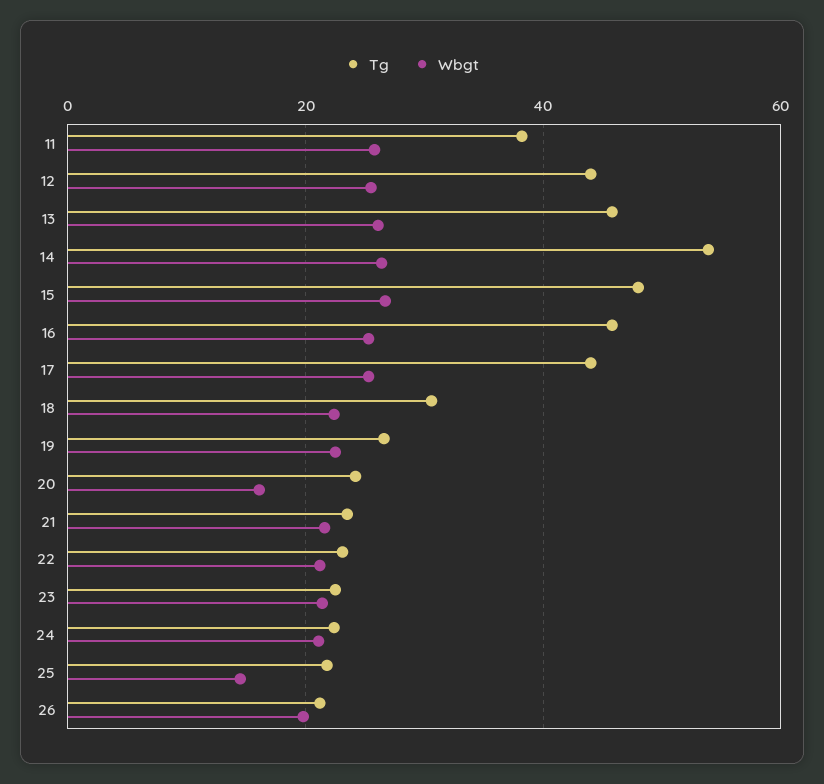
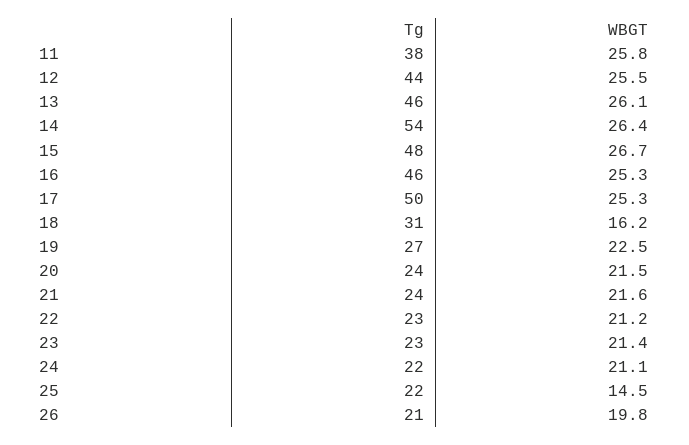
  {
    "Tg": {
      "11": 38,
      "12": 44,
      "13": 46,
      "14": 54,
      "15": 48,
      "16": 46,
-     "17": 44,
+     "17": 50,
      "18": 31,
      "19": 27,
      "20": 24,
      "21": 24,
      "22": 23,
      "23": 23,
      "24": 22,
      "25": 22,
      "26": 21
    },
    "Wbgt": {
      "11": 25.8,
      "12": 25.5,
      "13": 26.1,
      "14": 26.4,
      "15": 26.7,
      "16": 25.3,
      "17": 25.3,
-     "18": 22,
+     "18": 16.2,
      "19": 22.5,
-     "20": 16,
+     "20": 21.5,
      "21": 21.6,
      "22": 21.2,
      "23": 21.4,
      "24": 21.1,
      "25": 14.5,
      "26": 19.8
    }
  }

